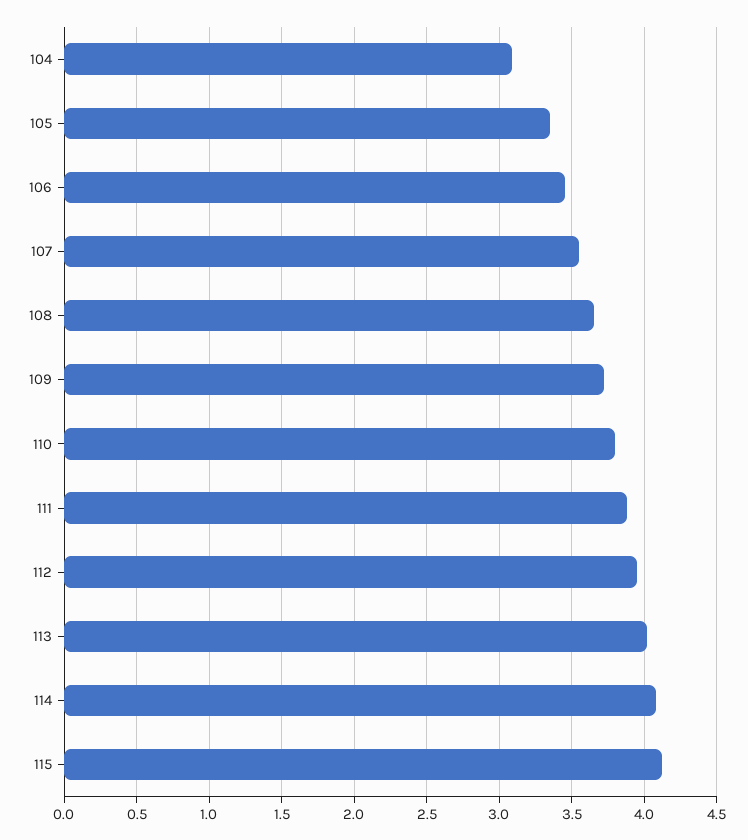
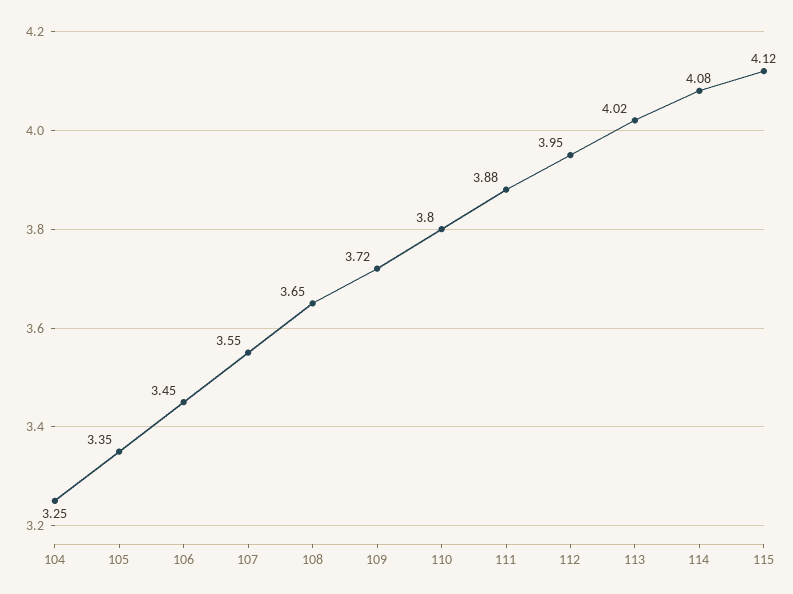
  {
-   "104": 3.1,
+   "104": 3.25,
    "105": 3.35,
    "106": 3.45,
    "107": 3.55,
    "108": 3.65,
    "109": 3.72,
    "110": 3.8,
    "111": 3.88,
    "112": 3.95,
    "113": 4.02,
    "114": 4.08,
    "115": 4.12
  }

